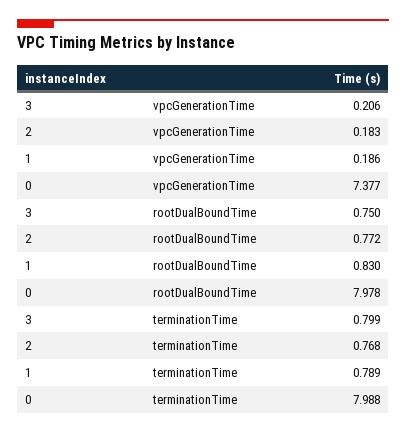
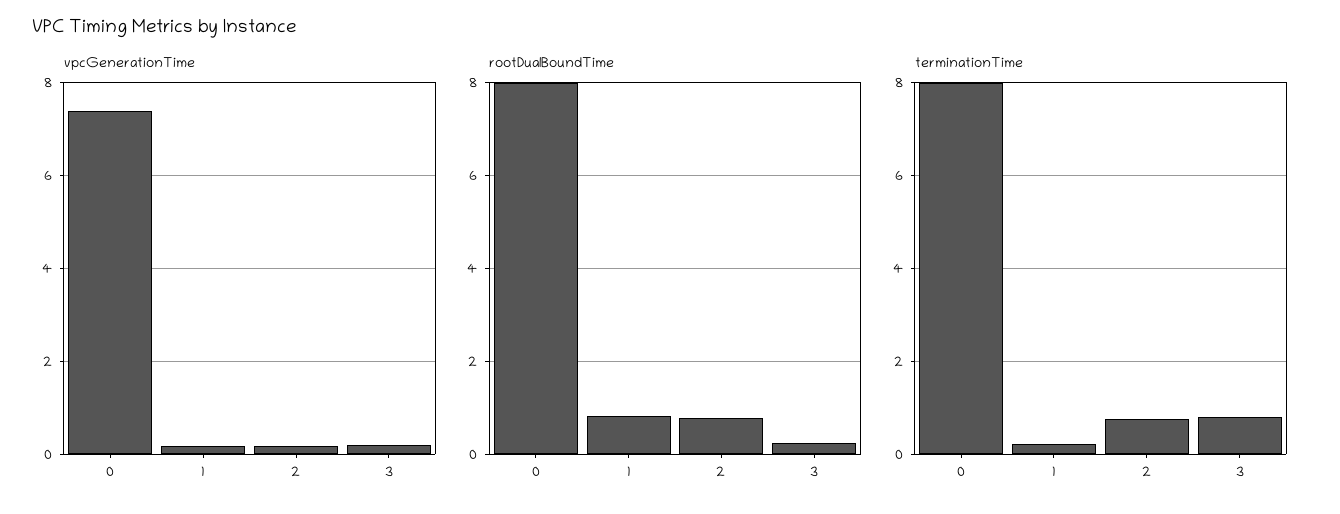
  {
    "vpcGenerationTime": {
      "3": 0.206,
      "2": 0.183,
      "1": 0.186,
      "0": 7.377
    },
    "rootDualBoundTime": {
-     "3": 0.75,
+     "3": 0.2,
      "2": 0.772,
      "1": 0.83,
      "0": 7.978
    },
    "terminationTime": {
      "3": 0.799,
      "2": 0.768,
-     "1": 0.789,
+     "1": 0.2,
      "0": 7.988
    }
  }

